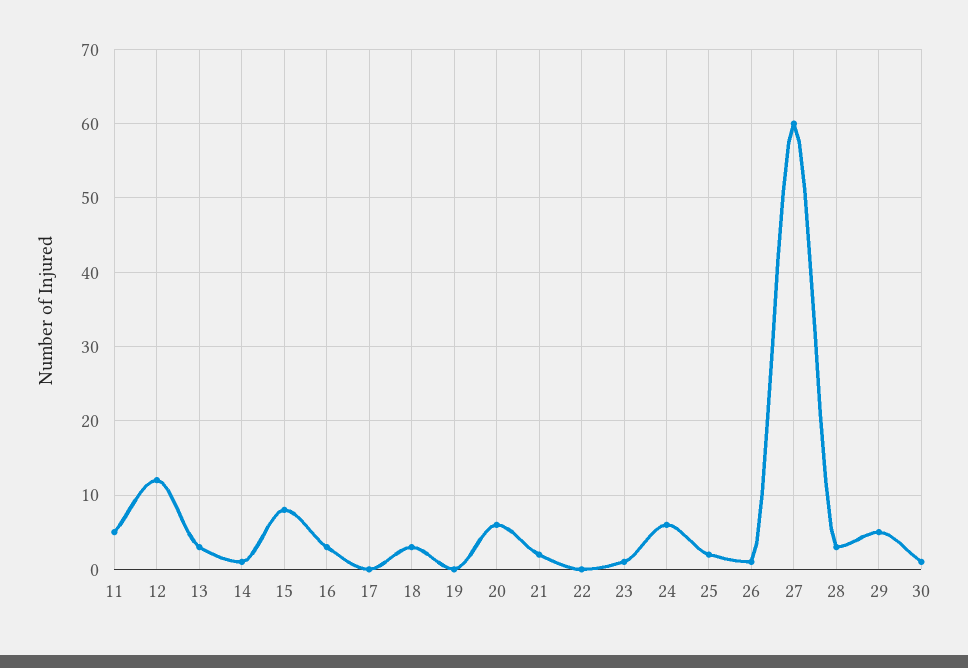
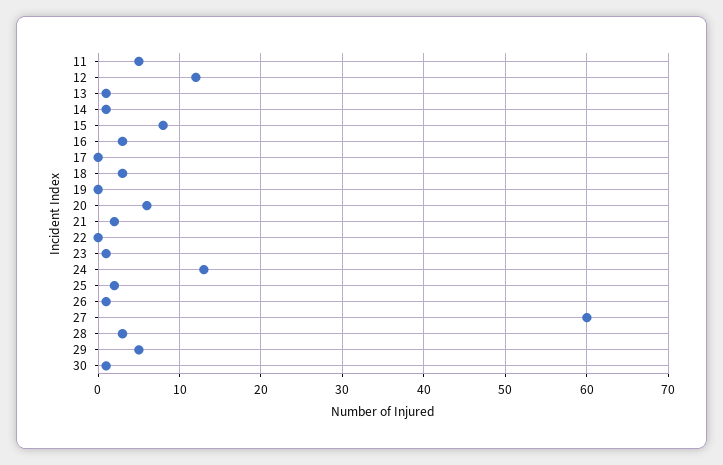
  {
    "11": 5,
    "12": 12,
-   "13": 3,
+   "13": 1,
    "14": 1,
    "15": 8,
    "16": 3,
    "17": 0,
    "18": 3,
    "19": 0,
    "20": 6,
    "21": 2,
    "22": 0,
    "23": 1,
-   "24": 6,
+   "24": 13,
    "25": 2,
    "26": 1,
    "27": 60,
    "28": 3,
    "29": 5,
    "30": 1
  }

